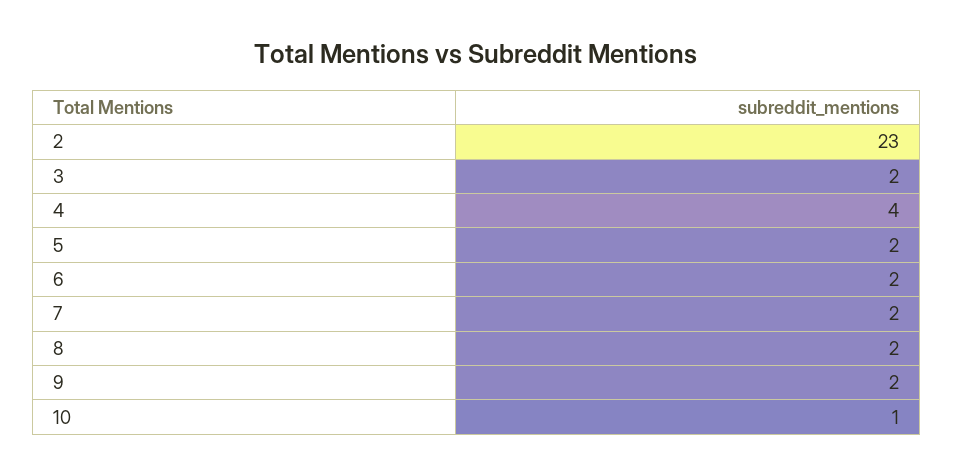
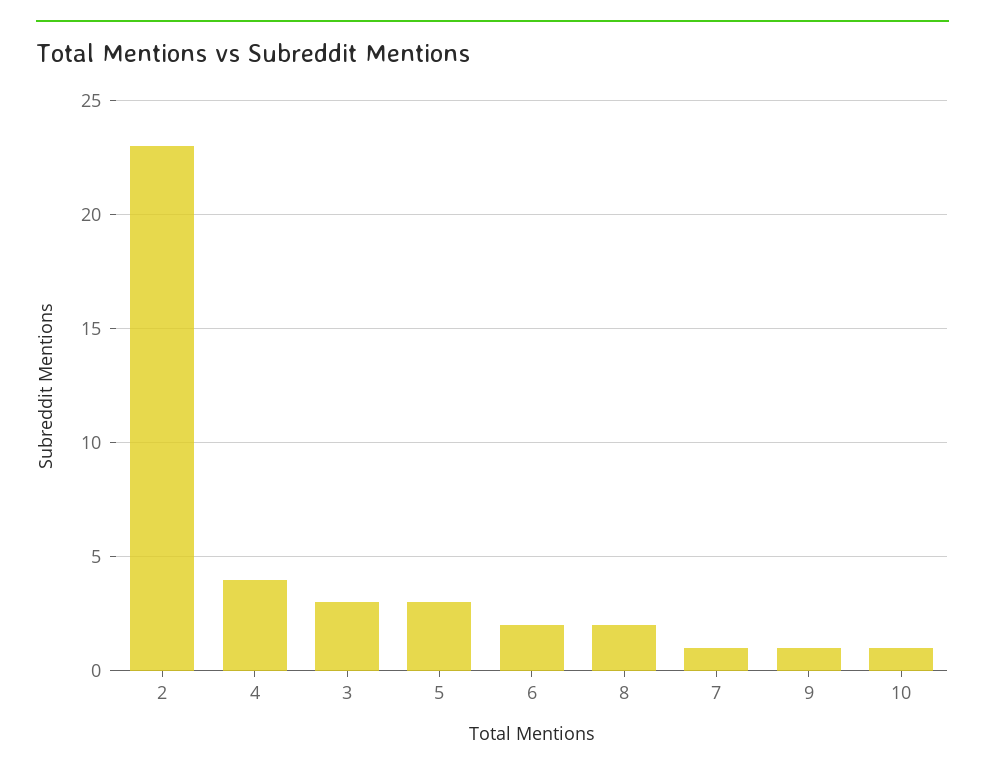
  {
    "2": 23,
-   "3": 2,
+   "3": 3,
    "4": 4,
-   "5": 2,
+   "5": 3,
    "6": 2,
-   "7": 2,
+   "7": 1,
    "8": 2,
-   "9": 2,
+   "9": 1,
    "10": 1
  }

